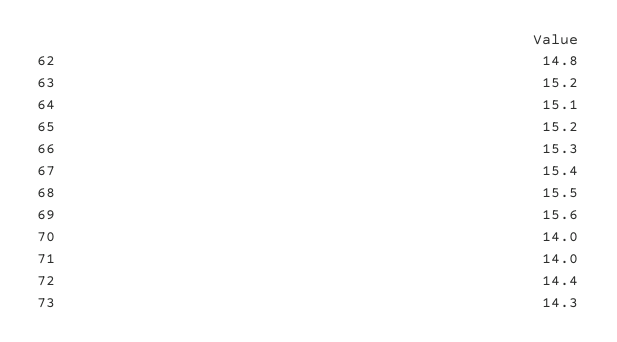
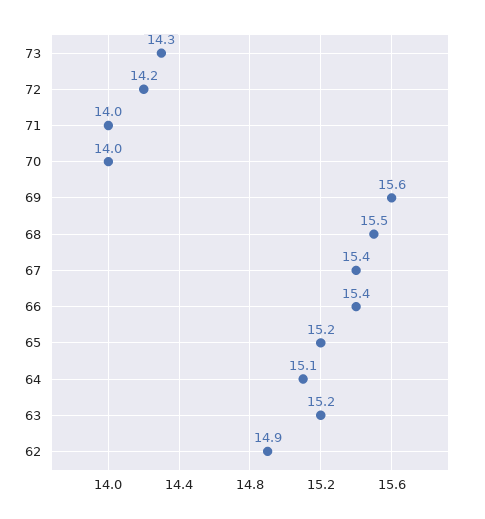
  {
-   "62": 14.8,
+   "62": 14.9,
    "63": 15.2,
    "64": 15.1,
    "65": 15.2,
-   "66": 15.3,
+   "66": 15.4,
    "67": 15.4,
    "68": 15.5,
    "69": 15.6,
    "70": 14,
    "71": 14,
-   "72": 14.4,
+   "72": 14.2,
    "73": 14.3
  }

